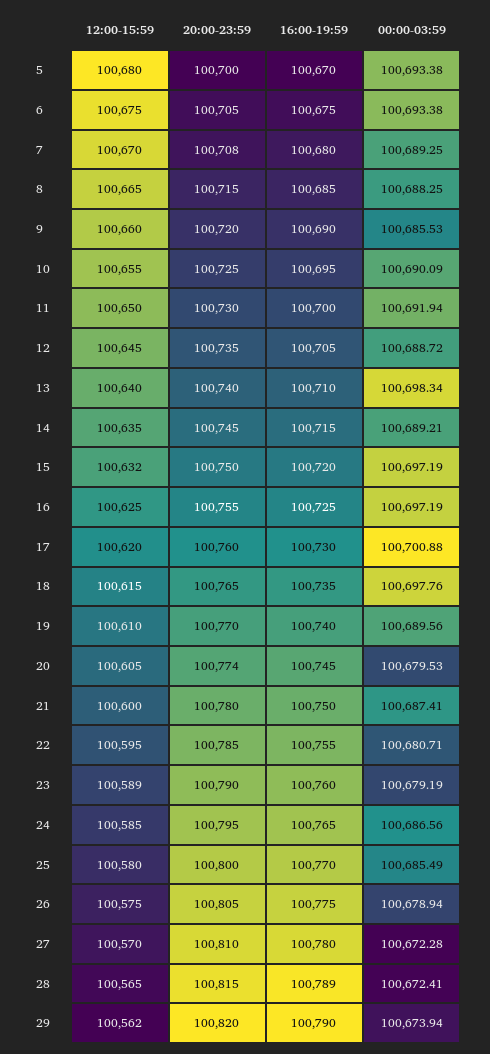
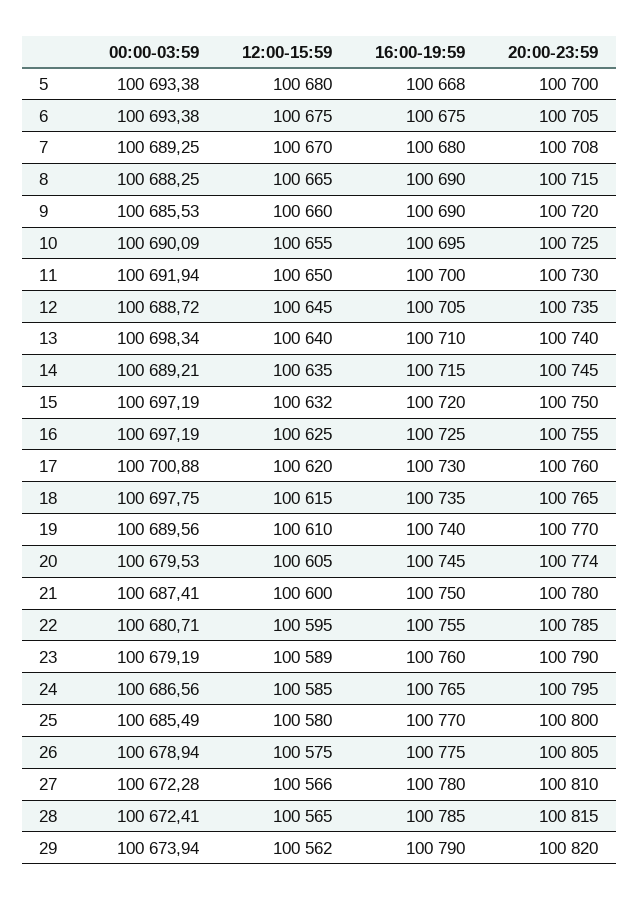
  {
    "12:00-15:59": {
      "5": 100680,
      "6": 100675,
      "7": 100670,
      "8": 100665,
      "9": 100660,
      "10": 100655,
      "11": 100650,
      "12": 100645,
      "13": 100640,
      "14": 100635,
      "15": 100632,
      "16": 100625,
      "17": 100620,
      "18": 100615,
      "19": 100610,
      "20": 100605,
      "21": 100600,
      "22": 100595,
      "23": 100589,
      "24": 100585,
      "25": 100580,
      "26": 100575,
-     "27": 100570,
+     "27": 100566,
      "28": 100565,
      "29": 100562
    },
    "20:00-23:59": {
      "5": 100700,
      "6": 100705,
      "7": 100708,
      "8": 100715,
      "9": 100720,
      "10": 100725,
      "11": 100730,
      "12": 100735,
      "13": 100740,
      "14": 100745,
      "15": 100750,
      "16": 100755,
      "17": 100760,
      "18": 100765,
      "19": 100770,
      "20": 100774,
      "21": 100780,
      "22": 100785,
      "23": 100790,
      "24": 100795,
      "25": 100800,
      "26": 100805,
      "27": 100810,
      "28": 100815,
      "29": 100820
    },
    "16:00-19:59": {
-     "5": 100670,
+     "5": 100668,
      "6": 100675,
      "7": 100680,
-     "8": 100685,
+     "8": 100690,
      "9": 100690,
      "10": 100695,
      "11": 100700,
      "12": 100705,
      "13": 100710,
      "14": 100715,
      "15": 100720,
      "16": 100725,
      "17": 100730,
      "18": 100735,
      "19": 100740,
      "20": 100745,
      "21": 100750,
      "22": 100755,
      "23": 100760,
      "24": 100765,
      "25": 100770,
      "26": 100775,
      "27": 100780,
-     "28": 100789,
+     "28": 100785,
      "29": 100790
    },
    "00:00-03:59": {
      "5": 100693.38,
      "6": 100693.38,
      "7": 100689.25,
      "8": 100688.25,
      "9": 100685.53,
      "10": 100690.09,
      "11": 100691.94,
      "12": 100688.72,
      "13": 100698.34,
      "14": 100689.21,
      "15": 100697.19,
      "16": 100697.19,
      "17": 100700.88,
-     "18": 100697.76,
+     "18": 100697.75,
      "19": 100689.56,
      "20": 100679.53,
      "21": 100687.41,
      "22": 100680.71,
      "23": 100679.19,
      "24": 100686.56,
      "25": 100685.49,
      "26": 100678.94,
      "27": 100672.28,
      "28": 100672.41,
      "29": 100673.94
    }
  }

